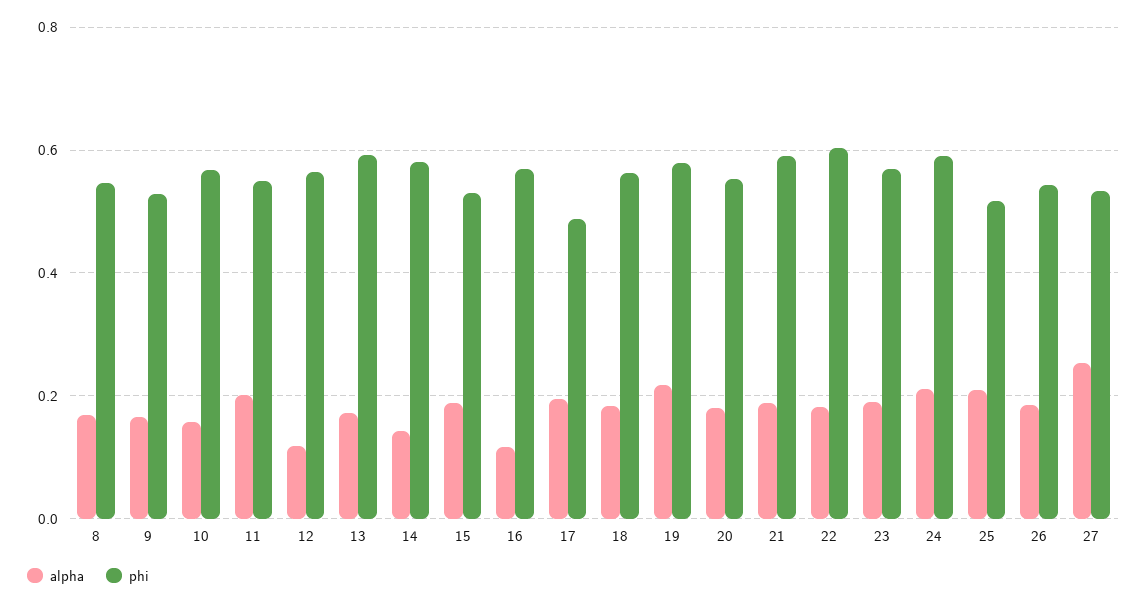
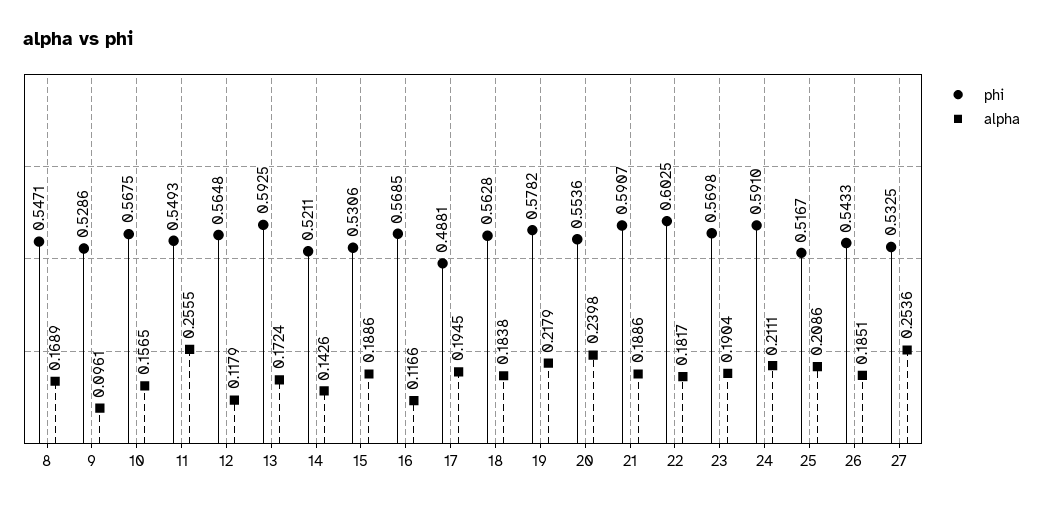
  {
    "alpha": {
      "8": 0.1689,
-     "9": 0.16,
+     "9": 0.0961,
      "10": 0.1565,
-     "11": 0.2,
+     "11": 0.2555,
      "12": 0.1179,
      "13": 0.1724,
      "14": 0.1426,
      "15": 0.1886,
      "16": 0.1166,
      "17": 0.1945,
      "18": 0.1838,
      "19": 0.2179,
-     "20": 0.18,
+     "20": 0.2398,
      "21": 0.1886,
      "22": 0.1817,
      "23": 0.1904,
      "24": 0.2111,
      "25": 0.2086,
      "26": 0.1851,
      "27": 0.2536
    },
    "phi": {
      "8": 0.5471,
      "9": 0.5286,
      "10": 0.5675,
      "11": 0.5493,
      "12": 0.5648,
      "13": 0.5925,
-     "14": 0.58,
+     "14": 0.5211,
      "15": 0.5306,
      "16": 0.5685,
      "17": 0.4881,
      "18": 0.5628,
      "19": 0.5782,
      "20": 0.5536,
      "21": 0.5907,
      "22": 0.6025,
      "23": 0.5698,
      "24": 0.591,
      "25": 0.5167,
      "26": 0.5433,
      "27": 0.5325
    }
  }

